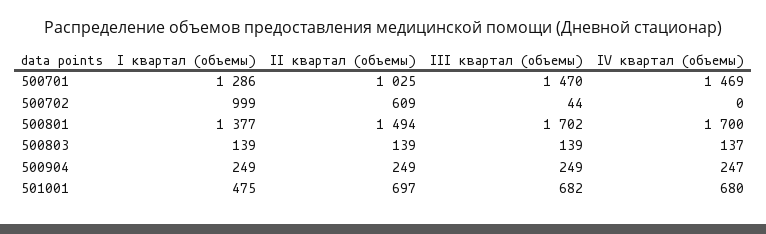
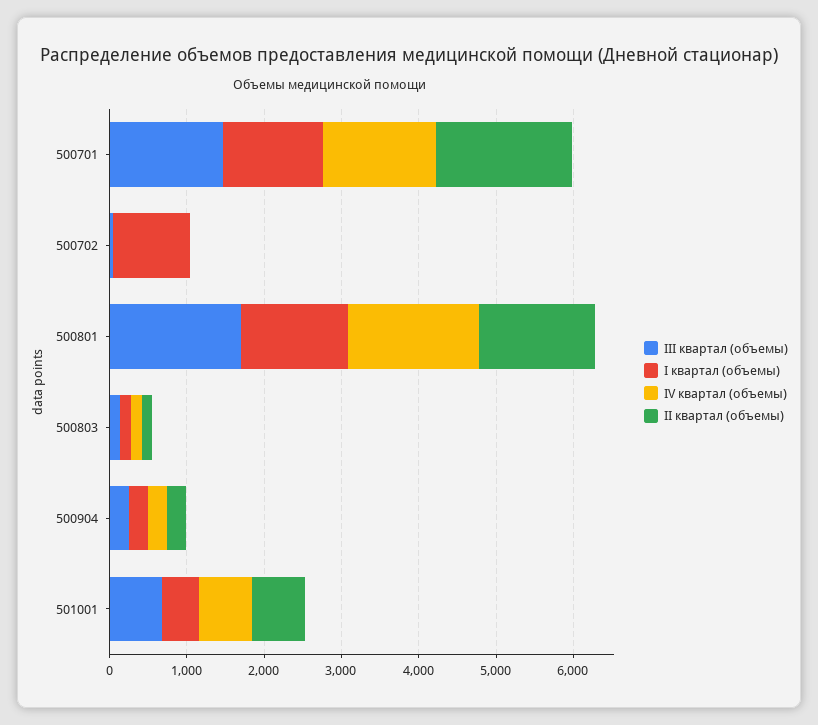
  {
    "I квартал (объемы)": {
      "500701": 1286,
      "500702": 999,
      "500801": 1377,
      "500803": 139,
      "500904": 249,
      "501001": 475
    },
    "II квартал (объемы)": {
-     "500701": 1025,
+     "500701": 1800,
-     "500702": 609,
+     "500702": 0,
      "500801": 1494,
      "500803": 139,
      "500904": 249,
      "501001": 697
    },
    "III квартал (объемы)": {
      "500701": 1470,
      "500702": 44,
      "500801": 1702,
      "500803": 139,
      "500904": 249,
      "501001": 682
    },
    "IV квартал (объемы)": {
      "500701": 1469,
      "500702": 0,
      "500801": 1700,
      "500803": 137,
      "500904": 247,
      "501001": 680
    }
  }

